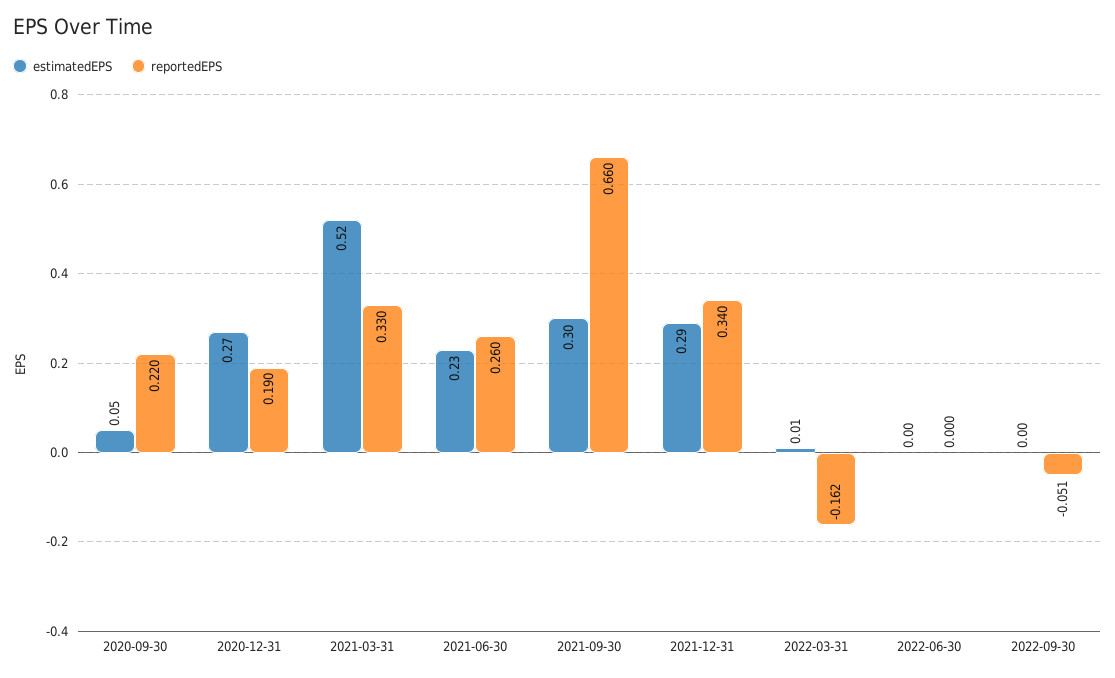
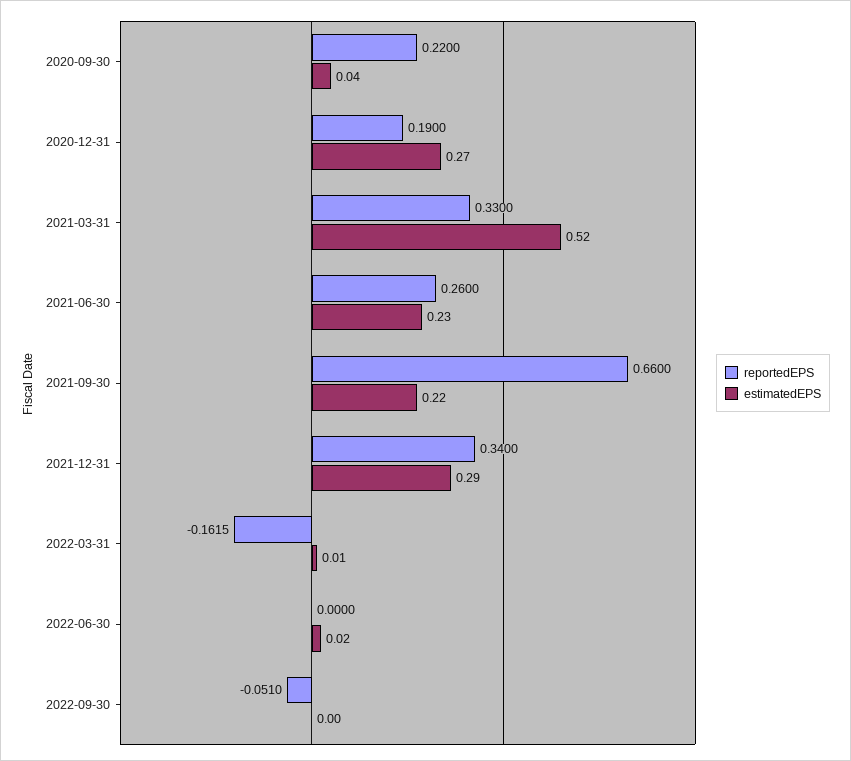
  {
    "estimatedEPS": {
-     "2020-09-30": 0.05,
+     "2020-09-30": 0.04,
      "2020-12-31": 0.27,
      "2021-03-31": 0.52,
      "2021-06-30": 0.23,
-     "2021-09-30": 0.3,
+     "2021-09-30": 0.22,
      "2021-12-31": 0.29,
      "2022-03-31": 0.01,
-     "2022-06-30": 0,
+     "2022-06-30": 0.02,
      "2022-09-30": 0
    },
    "reportedEPS": {
      "2020-09-30": 0.22,
      "2020-12-31": 0.19,
      "2021-03-31": 0.33,
      "2021-06-30": 0.26,
      "2021-09-30": 0.66,
      "2021-12-31": 0.34,
      "2022-03-31": -0.1615,
      "2022-06-30": 0,
      "2022-09-30": -0.051
    }
  }

